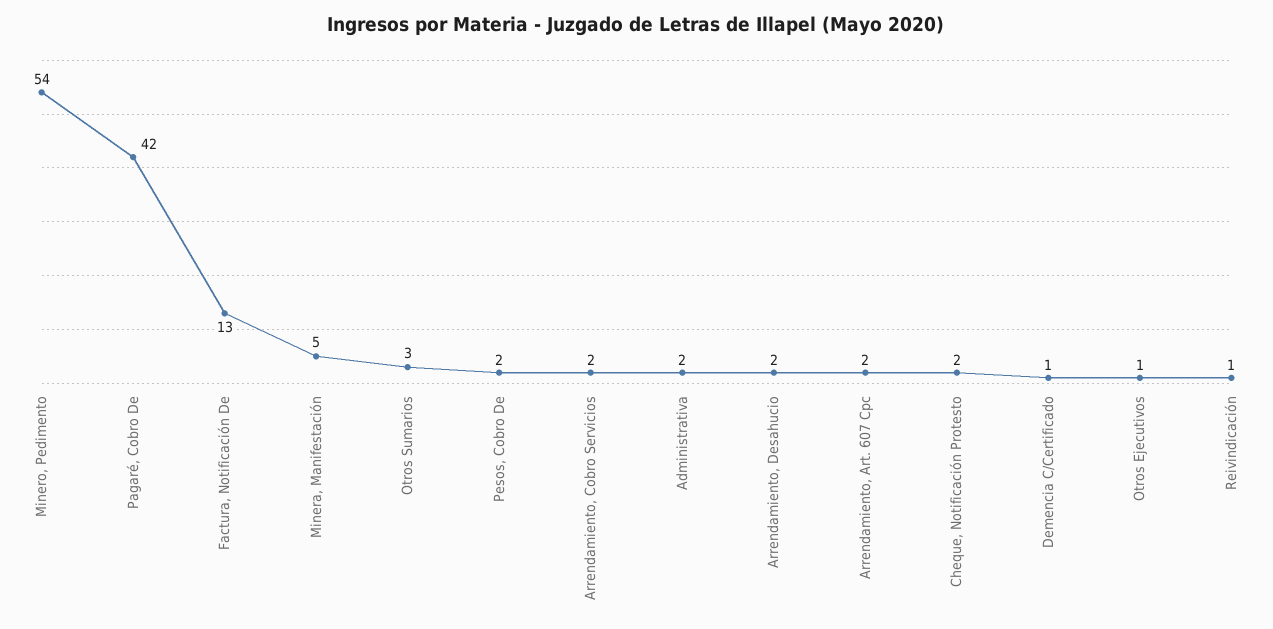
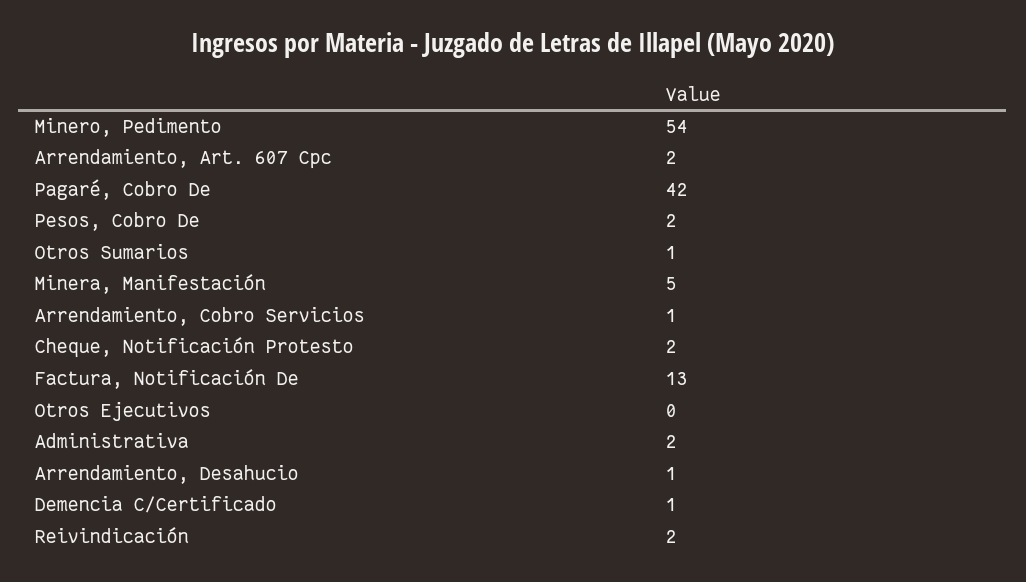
  {
    "Minero, Pedimento": 54,
    "Pagaré, Cobro De": 42,
    "Factura, Notificación De": 13,
    "Minera, Manifestación": 5,
-   "Otros Sumarios": 3,
+   "Otros Sumarios": 1,
    "Pesos, Cobro De": 2,
-   "Arrendamiento, Cobro Servicios": 2,
+   "Arrendamiento, Cobro Servicios": 1,
    "Administrativa": 2,
-   "Arrendamiento, Desahucio": 2,
+   "Arrendamiento, Desahucio": 1,
    "Arrendamiento, Art. 607 Cpc": 2,
    "Cheque, Notificación Protesto": 2,
    "Demencia C/Certificado": 1,
-   "Otros Ejecutivos": 1,
+   "Otros Ejecutivos": 0,
-   "Reivindicación": 1
+   "Reivindicación": 2
  }

